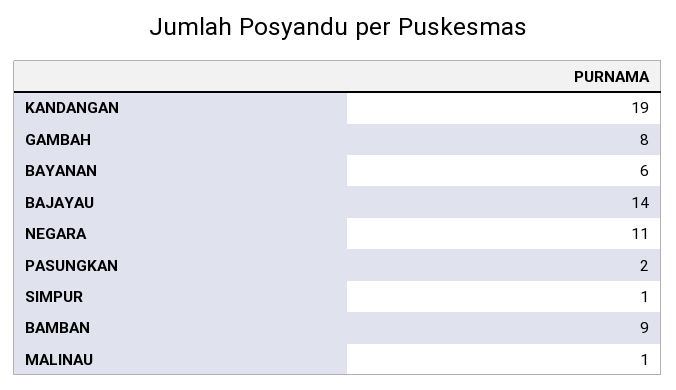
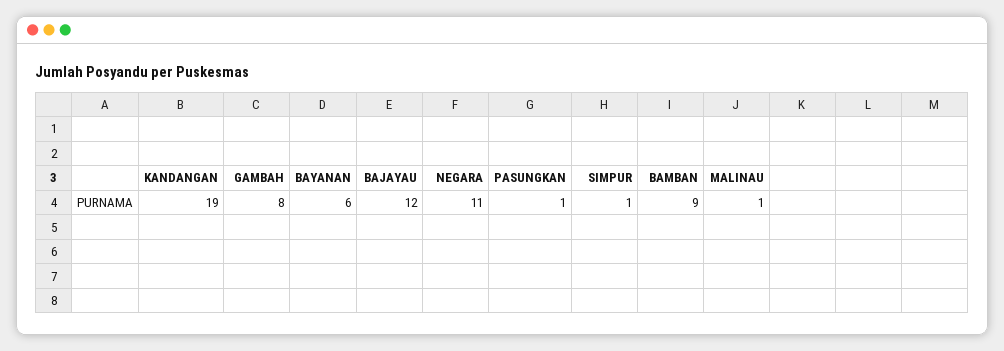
  {
    "KANDANGAN": 19,
    "GAMBAH": 8,
    "BAYANAN": 6,
-   "BAJAYAU": 14,
+   "BAJAYAU": 12,
    "NEGARA": 11,
-   "PASUNGKAN": 2,
+   "PASUNGKAN": 1,
    "SIMPUR": 1,
    "BAMBAN": 9,
    "MALINAU": 1
  }

